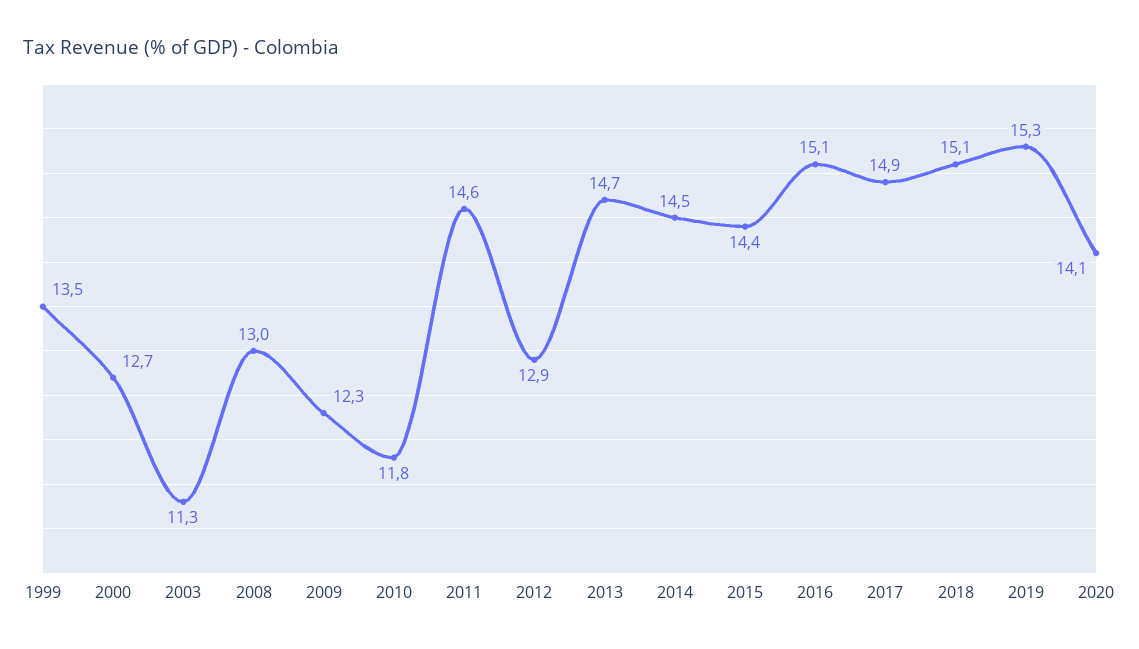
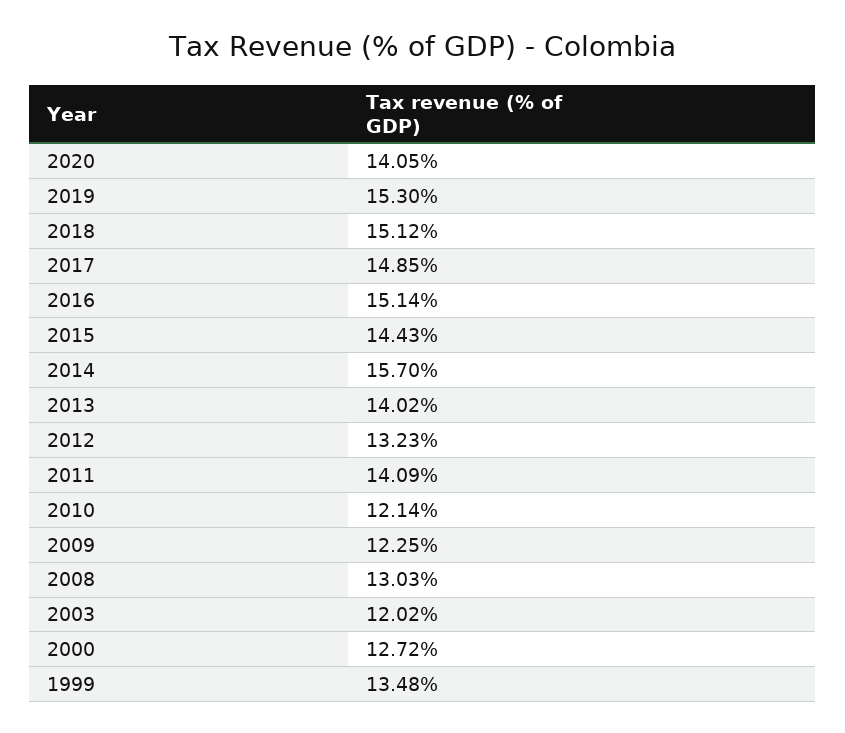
  {
    "1999": 13.48,
    "2000": 12.72,
-   "2003": 11.3,
+   "2003": 12.02,
    "2008": 13.03,
    "2009": 12.25,
-   "2010": 11.8,
+   "2010": 12.14,
-   "2011": 14.6,
+   "2011": 14.09,
-   "2012": 12.9,
+   "2012": 13.23,
-   "2013": 14.7,
+   "2013": 14.02,
-   "2014": 14.5,
+   "2014": 15.7,
    "2015": 14.43,
    "2016": 15.14,
    "2017": 14.85,
    "2018": 15.12,
    "2019": 15.3,
    "2020": 14.05
  }

